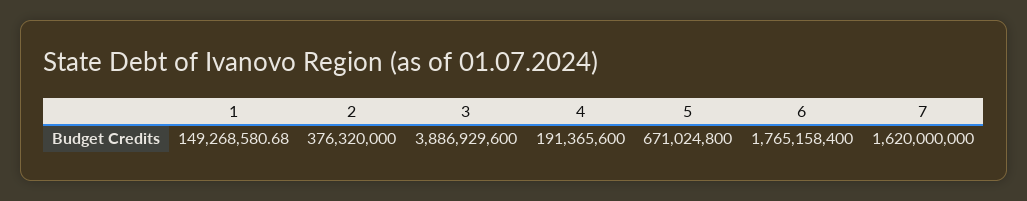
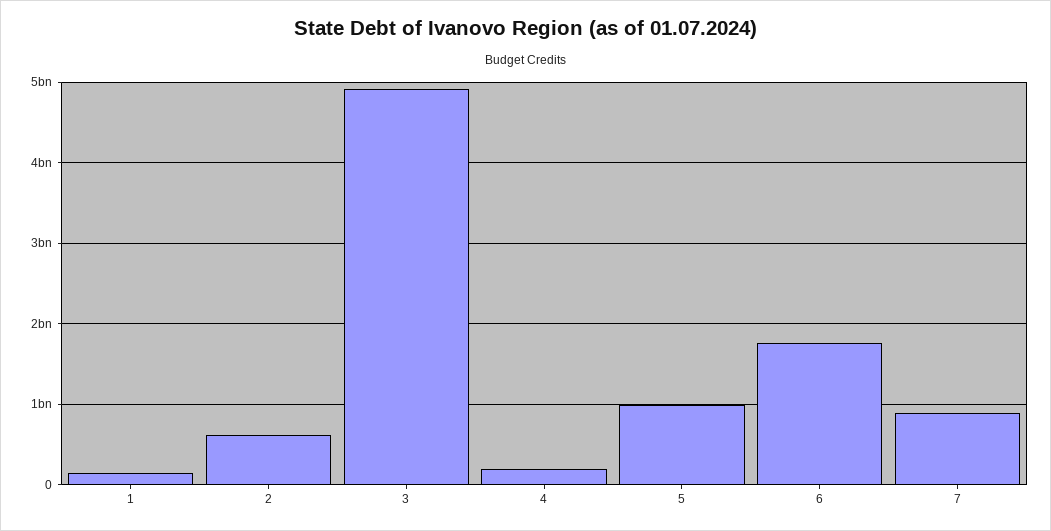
  {
    "1": 149268580.68,
-   "2": 376320000,
+   "2": 600000000,
-   "3": 3886929600,
+   "3": 4900000000,
    "4": 191365600,
-   "5": 671024800,
+   "5": 1000000000,
    "6": 1765158400,
-   "7": 1620000000
+   "7": 900000000
  }

